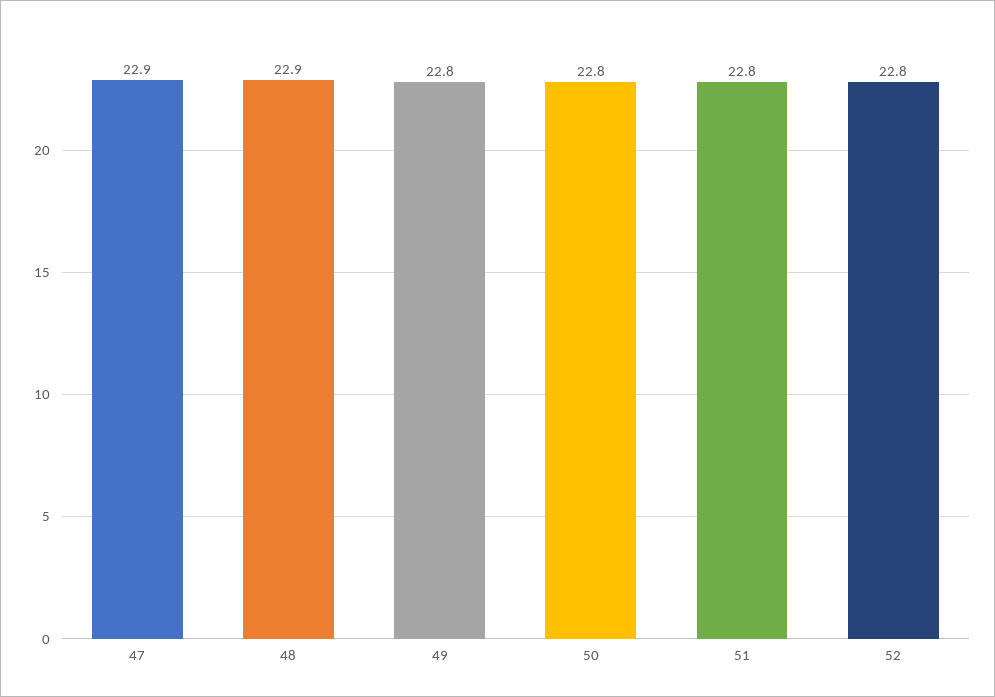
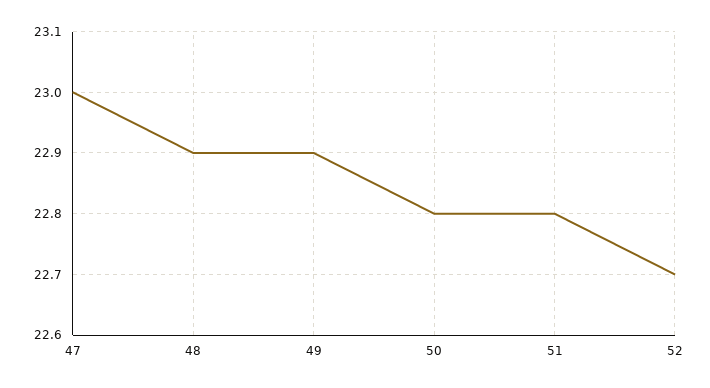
  {
-   "47": 22.9,
+   "47": 23,
    "48": 22.9,
-   "49": 22.8,
+   "49": 22.9,
    "50": 22.8,
    "51": 22.8,
-   "52": 22.8
+   "52": 22.7
  }

